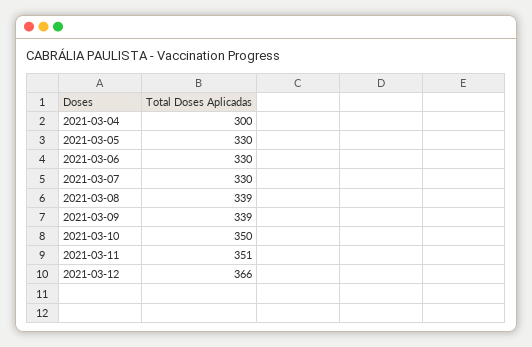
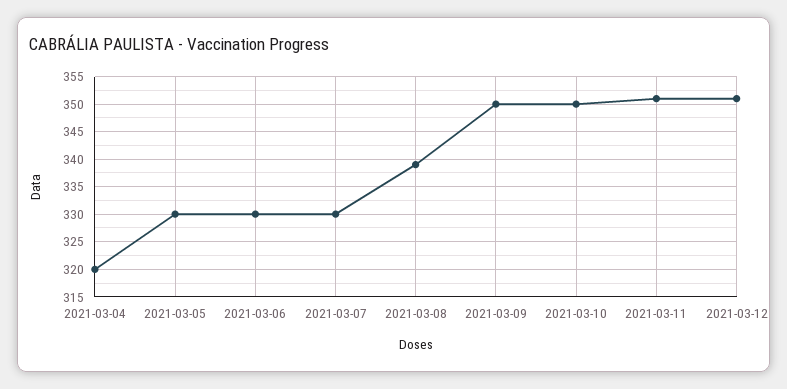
  {
-   "2021-03-04": 300,
+   "2021-03-04": 320,
    "2021-03-05": 330,
    "2021-03-06": 330,
    "2021-03-07": 330,
    "2021-03-08": 339,
-   "2021-03-09": 339,
+   "2021-03-09": 350,
    "2021-03-10": 350,
    "2021-03-11": 351,
-   "2021-03-12": 366
+   "2021-03-12": 350
  }

